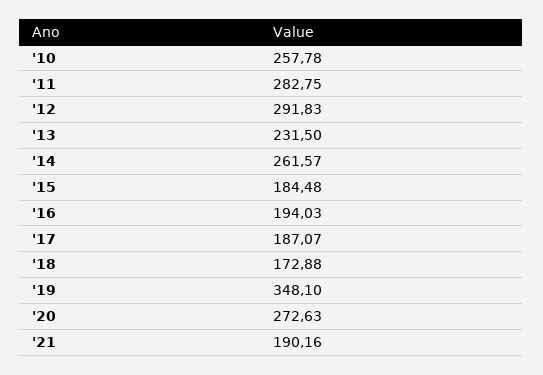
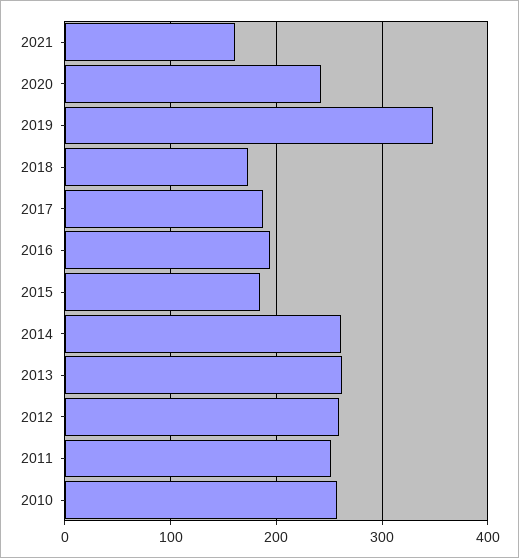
  {
    "'10": 257.78,
-   "'11": 282.75,
+   "'11": 250,
-   "'12": 291.83,
+   "'12": 260,
-   "'13": 231.5,
+   "'13": 260,
    "'14": 261.57,
    "'15": 184.48,
    "'16": 194.03,
    "'17": 187.07,
    "'18": 172.88,
    "'19": 348.1,
-   "'20": 272.63,
+   "'20": 240,
-   "'21": 190.16
+   "'21": 160
  }

